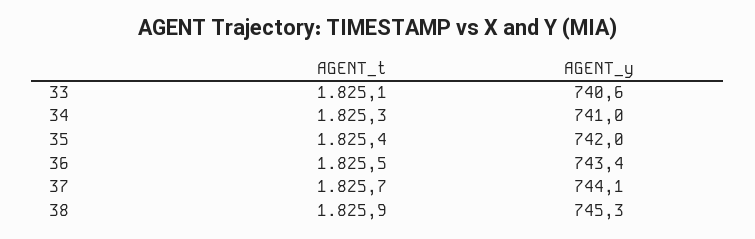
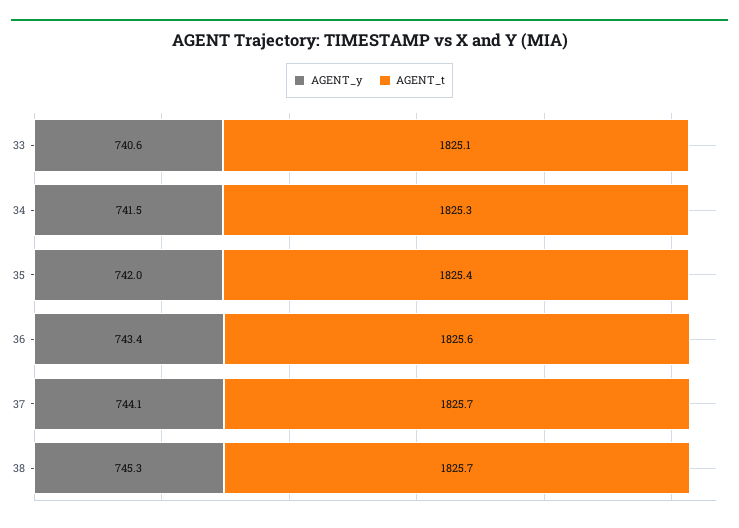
  {
    "AGENT_t": {
      "33": 1825.1,
      "34": 1825.3,
      "35": 1825.4,
-     "36": 1825.5,
+     "36": 1825.6,
      "37": 1825.7,
-     "38": 1825.9
+     "38": 1825.7
    },
    "AGENT_y": {
      "33": 740.6,
-     "34": 741,
+     "34": 741.5,
      "35": 742,
      "36": 743.4,
      "37": 744.1,
      "38": 745.3
    }
  }

